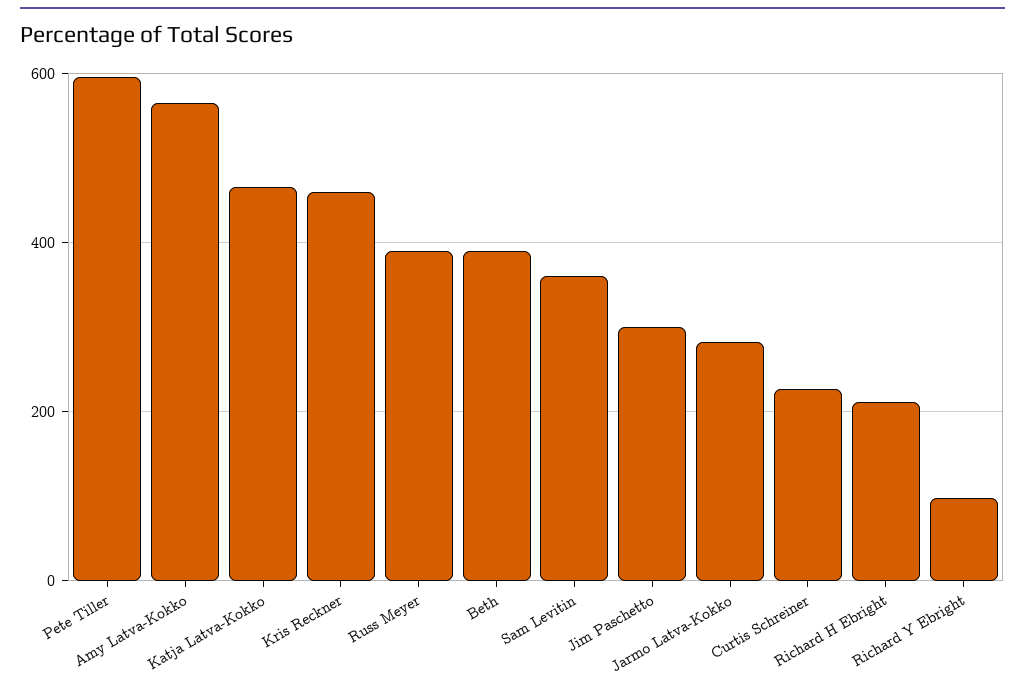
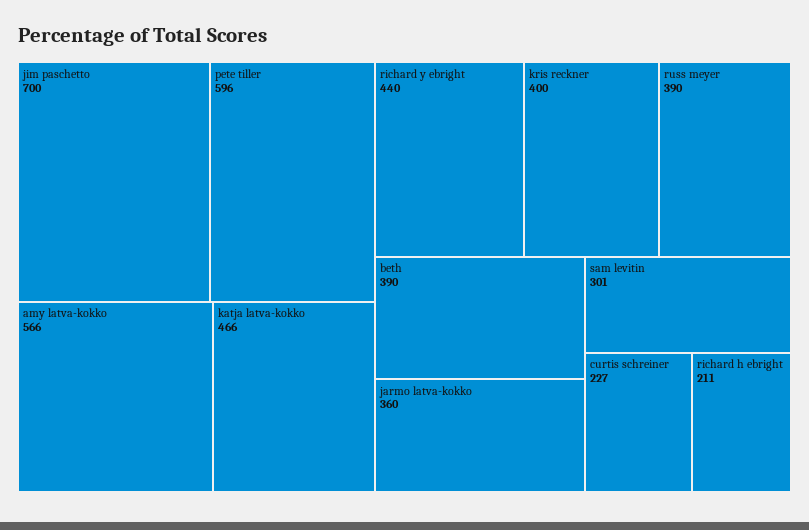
  {
    "Pete Tiller": 596,
    "Amy Latva-Kokko": 566,
    "Katja Latva-Kokko": 466,
-   "Kris Reckner": 460,
+   "Kris Reckner": 400,
    "Russ Meyer": 390,
    "Beth": 390,
-   "Sam Levitin": 360,
+   "Sam Levitin": 301,
-   "Jim Paschetto": 300,
+   "Jim Paschetto": 700,
-   "Jarmo Latva-Kokko": 280,
+   "Jarmo Latva-Kokko": 360,
    "Curtis Schreiner": 227,
    "Richard H Ebright": 211,
-   "Richard Y Ebright": 100
+   "Richard Y Ebright": 440
  }

